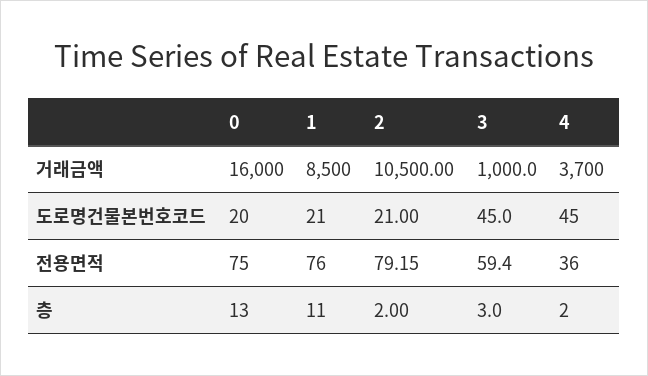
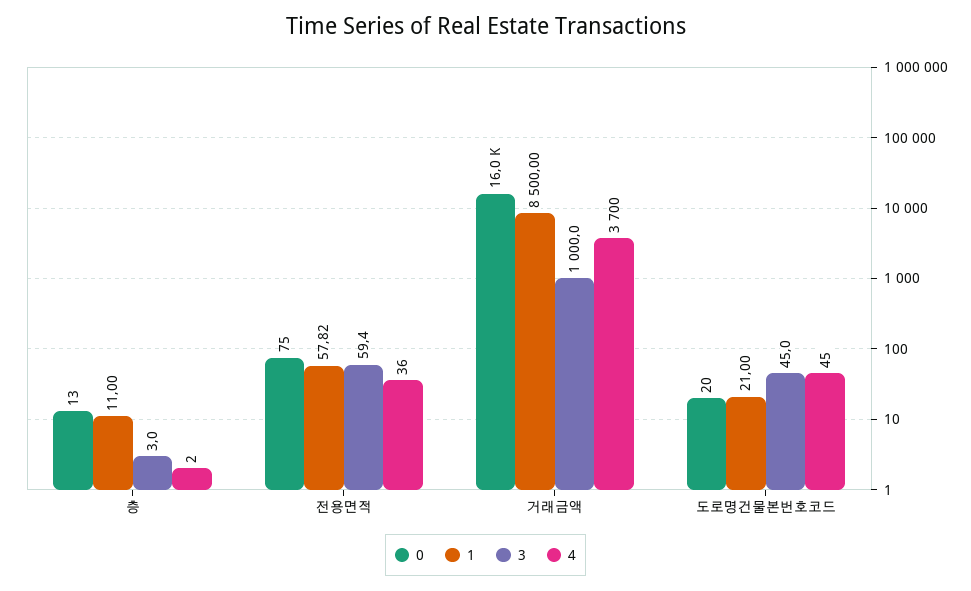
  {
    "0": {
      "거래금액": 16000,
      "도로명건물본번호코드": 20,
      "전용면적": 75,
      "층": 13
    },
    "1": {
      "거래금액": 8500,
      "도로명건물본번호코드": 21,
-     "전용면적": 76,
+     "전용면적": 57.82,
      "층": 11
    },
-   "2": {
-     "거래금액": 10500,
-     "도로명건물본번호코드": 21,
-     "전용면적": 79.15,
-     "층": 2
-   },
    "3": {
      "거래금액": 1000,
      "도로명건물본번호코드": 45,
      "전용면적": 59.4,
      "층": 3
    },
    "4": {
      "거래금액": 3700,
      "도로명건물본번호코드": 45,
      "전용면적": 36,
      "층": 2
    }
  }

